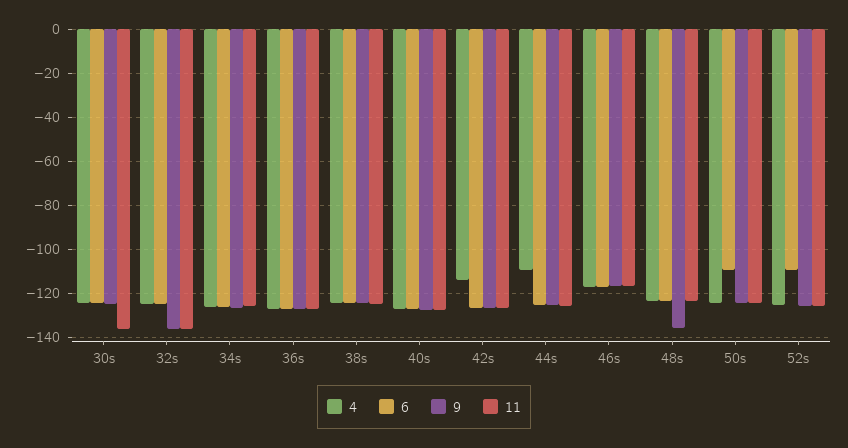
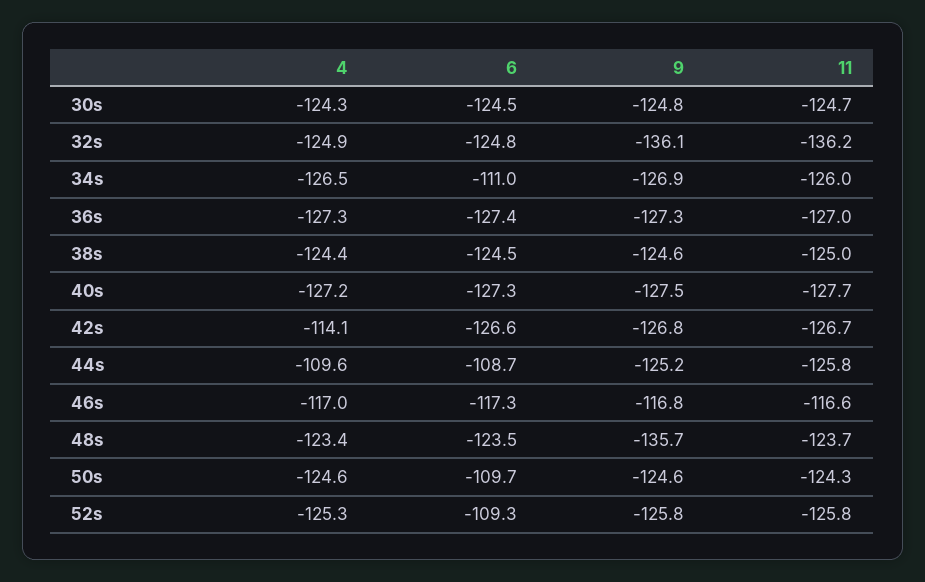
  {
    "4": {
      "30s": -124.3,
      "32s": -124.9,
      "34s": -126.5,
      "36s": -127.3,
      "38s": -124.4,
      "40s": -127.2,
      "42s": -114.1,
      "44s": -109.6,
      "46s": -117,
      "48s": -123.4,
      "50s": -124.6,
      "52s": -125.3
    },
    "6": {
      "30s": -124.5,
      "32s": -124.8,
-     "34s": -125,
+     "34s": -111,
      "36s": -127.4,
      "38s": -124.5,
      "40s": -127.3,
      "42s": -126.6,
-     "44s": -125,
+     "44s": -108.7,
      "46s": -117.3,
      "48s": -123.5,
      "50s": -109.7,
      "52s": -109.3
    },
    "9": {
      "30s": -124.8,
      "32s": -136.1,
      "34s": -126.9,
      "36s": -127.3,
      "38s": -124.6,
      "40s": -127.5,
      "42s": -126.8,
      "44s": -125.2,
      "46s": -116.8,
      "48s": -135.7,
      "50s": -124.6,
      "52s": -125.8
    },
    "11": {
-     "30s": -135,
+     "30s": -124.7,
      "32s": -136.2,
      "34s": -126,
      "36s": -127,
      "38s": -125,
      "40s": -127.7,
      "42s": -126.7,
      "44s": -125.8,
      "46s": -116.6,
      "48s": -123.7,
      "50s": -124.3,
      "52s": -125.8
    }
  }

